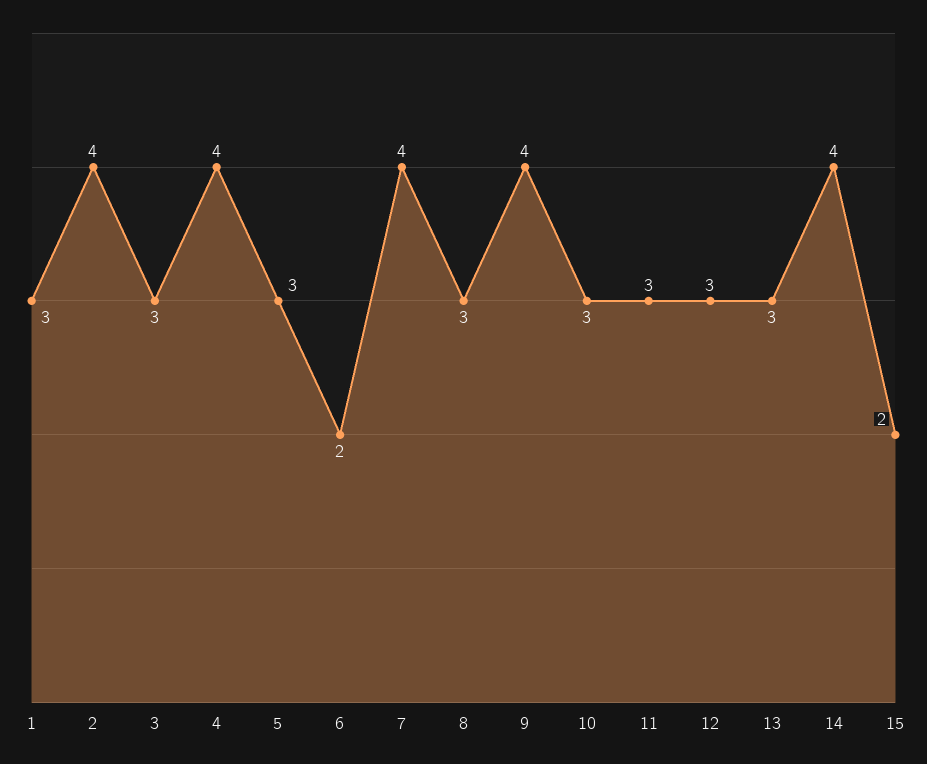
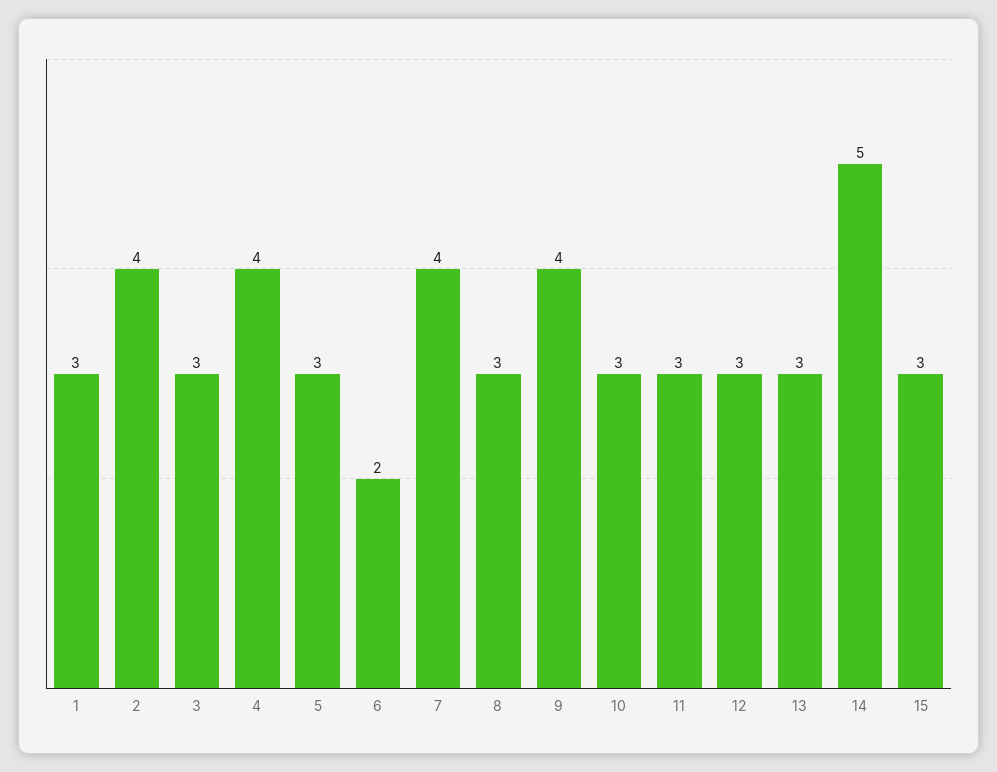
  {
    "1": 3,
    "2": 4,
    "3": 3,
    "4": 4,
    "5": 3,
    "6": 2,
    "7": 4,
    "8": 3,
    "9": 4,
    "10": 3,
    "11": 3,
    "12": 3,
    "13": 3,
-   "14": 4,
+   "14": 5,
-   "15": 2
+   "15": 3
  }

